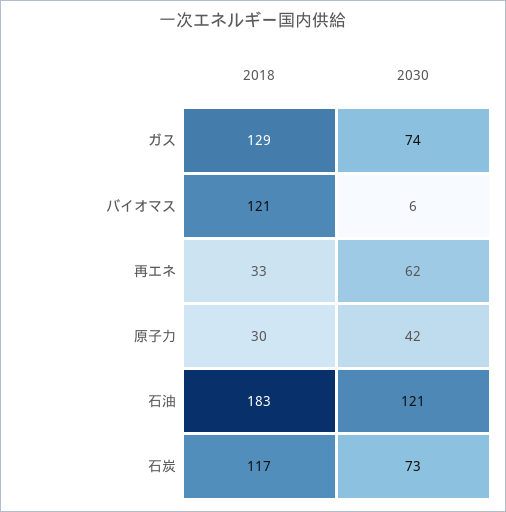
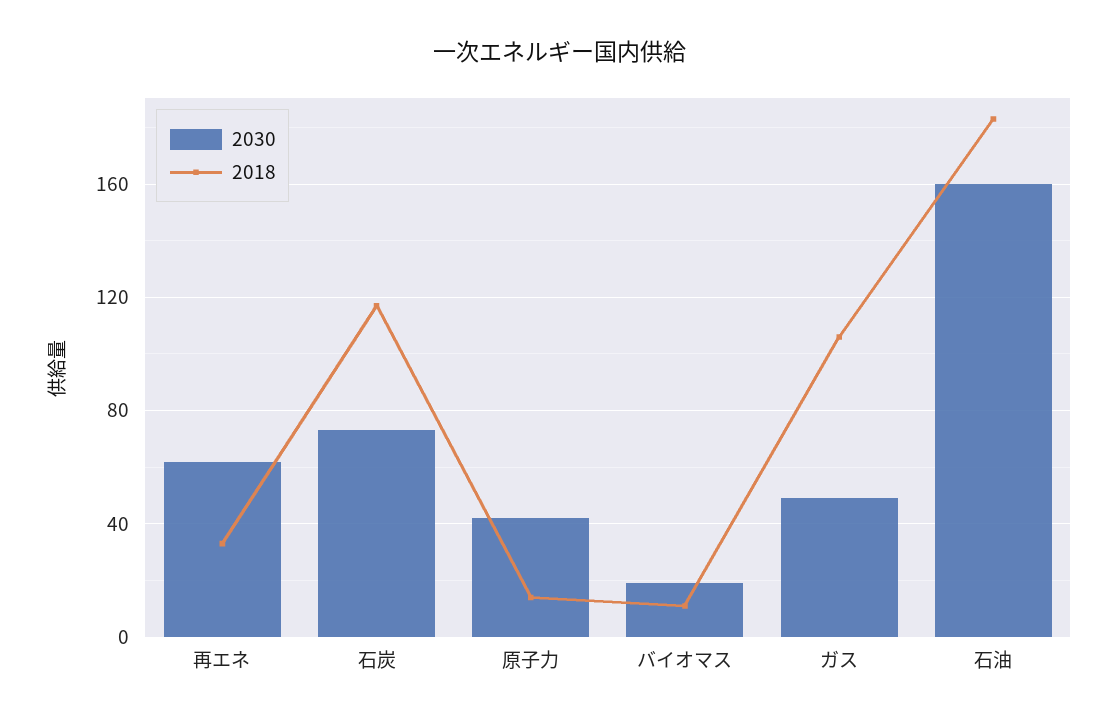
  {
    "2018": {
-     "ガス": 129,
+     "ガス": 105,
-     "バイオマス": 121,
+     "バイオマス": 10,
      "再エネ": 33,
-     "原子力": 30,
+     "原子力": 15,
      "石油": 183,
      "石炭": 117
    },
    "2030": {
-     "ガス": 74,
+     "ガス": 50,
-     "バイオマス": 6,
+     "バイオマス": 20,
      "再エネ": 62,
      "原子力": 42,
-     "石油": 121,
+     "石油": 160,
      "石炭": 73
    }
  }

